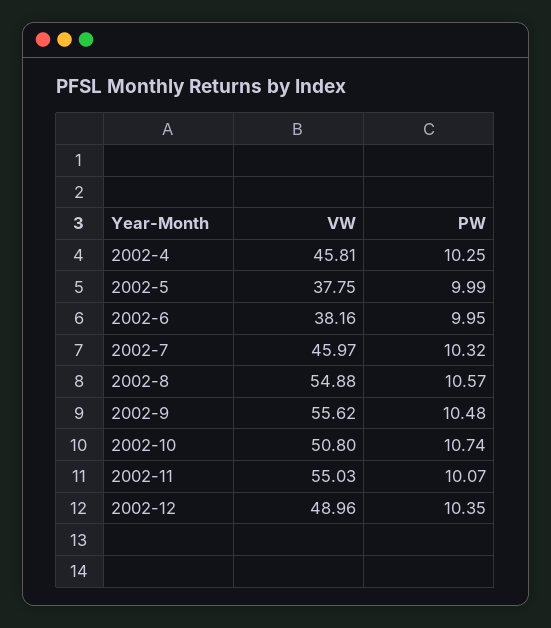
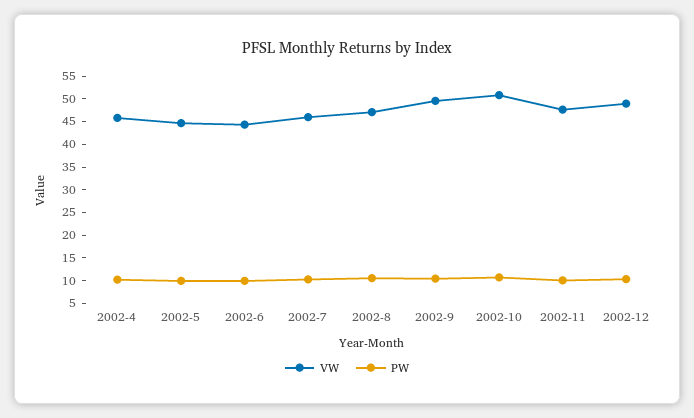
  {
    "VW": {
      "2002-4": 45.81,
-     "2002-5": 37.75,
+     "2002-5": 45,
-     "2002-6": 38.16,
+     "2002-6": 45,
      "2002-7": 45.97,
-     "2002-8": 54.88,
+     "2002-8": 47.5,
-     "2002-9": 55.62,
+     "2002-9": 50,
      "2002-10": 50.8,
-     "2002-11": 55.03,
+     "2002-11": 47.5,
      "2002-12": 48.96
    },
    "PW": {
      "2002-4": 10.25,
      "2002-5": 9.99,
      "2002-6": 9.95,
      "2002-7": 10.32,
      "2002-8": 10.57,
      "2002-9": 10.48,
      "2002-10": 10.74,
      "2002-11": 10.07,
      "2002-12": 10.35
    }
  }

